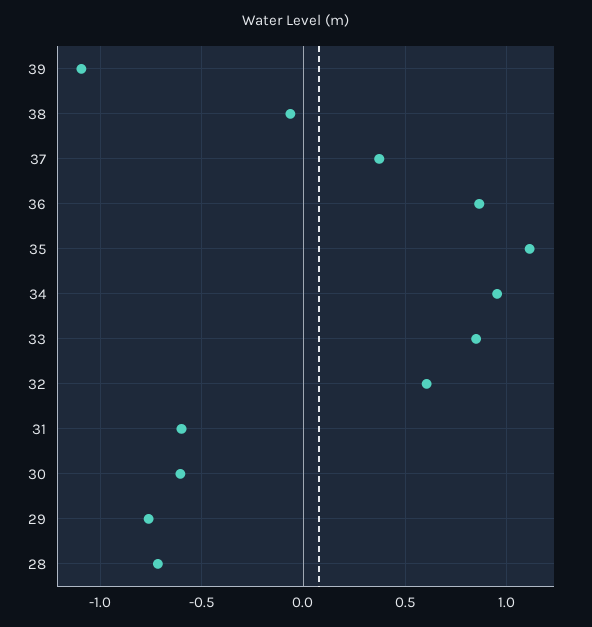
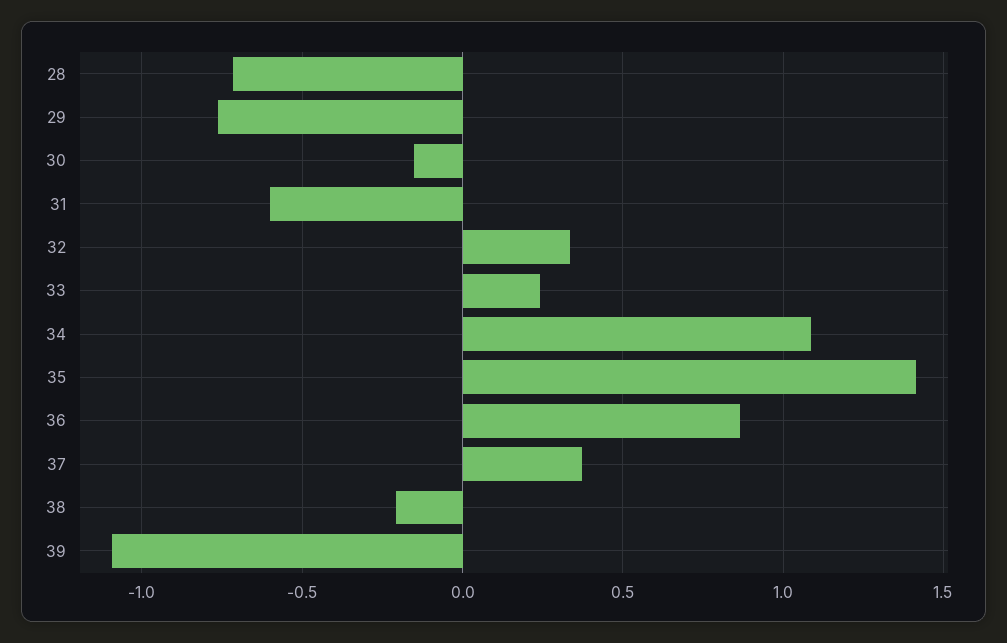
  {
    "39": -1.1,
-   "38": -0.05,
+   "38": -0.2,
    "37": 0.35,
    "36": 0.85,
-   "35": 1.1,
+   "35": 1.4,
-   "34": 0.95,
+   "34": 1.1,
-   "33": 0.85,
+   "33": 0.25,
-   "32": 0.6,
+   "32": 0.35,
    "31": -0.6,
-   "30": -0.6,
+   "30": -0.15,
    "29": -0.75,
    "28": -0.7
  }

